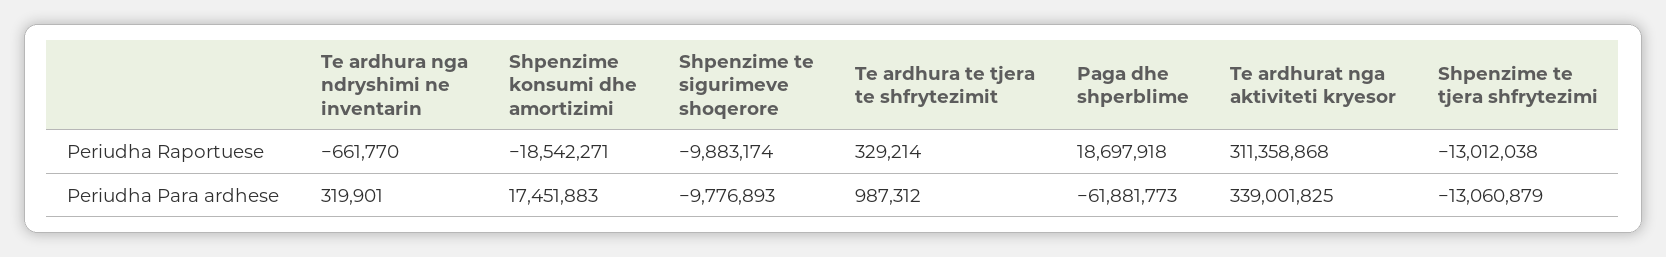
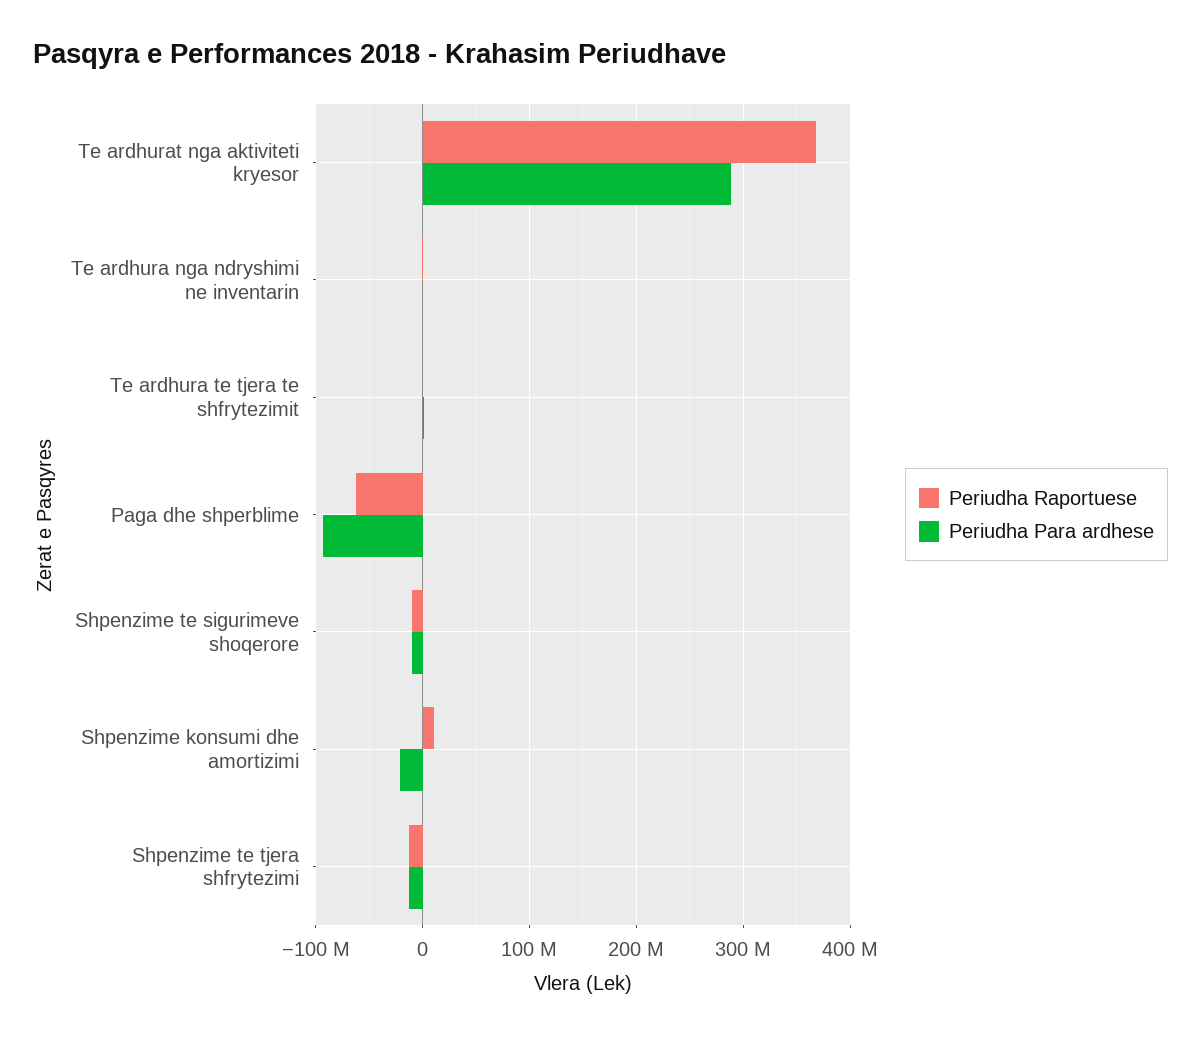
  {
    "Periudha Raportuese": {
      "Te ardhura nga ndryshimi ne inventarin": -661770,
-     "Shpenzime konsumi dhe amortizimi": -18542271,
+     "Shpenzime konsumi dhe amortizimi": 10000000,
      "Shpenzime te sigurimeve shoqerore": -9883174,
      "Te ardhura te tjera te shfrytezimit": 329214,
-     "Paga dhe shperblime": 18697918,
+     "Paga dhe shperblime": -60000000,
-     "Te ardhurat nga aktiviteti kryesor": 311358868,
+     "Te ardhurat nga aktiviteti kryesor": 370000000,
      "Shpenzime te tjera shfrytezimi": -13012038
    },
    "Periudha Para ardhese": {
      "Te ardhura nga ndryshimi ne inventarin": 319901,
-     "Shpenzime konsumi dhe amortizimi": 17451883,
+     "Shpenzime konsumi dhe amortizimi": -20000000,
      "Shpenzime te sigurimeve shoqerore": -9776893,
      "Te ardhura te tjera te shfrytezimit": 987312,
-     "Paga dhe shperblime": -61881773,
+     "Paga dhe shperblime": -90000000,
-     "Te ardhurat nga aktiviteti kryesor": 339001825,
+     "Te ardhurat nga aktiviteti kryesor": 290000000,
      "Shpenzime te tjera shfrytezimi": -13060879
    }
  }

